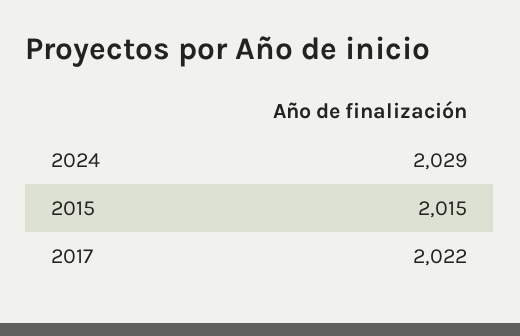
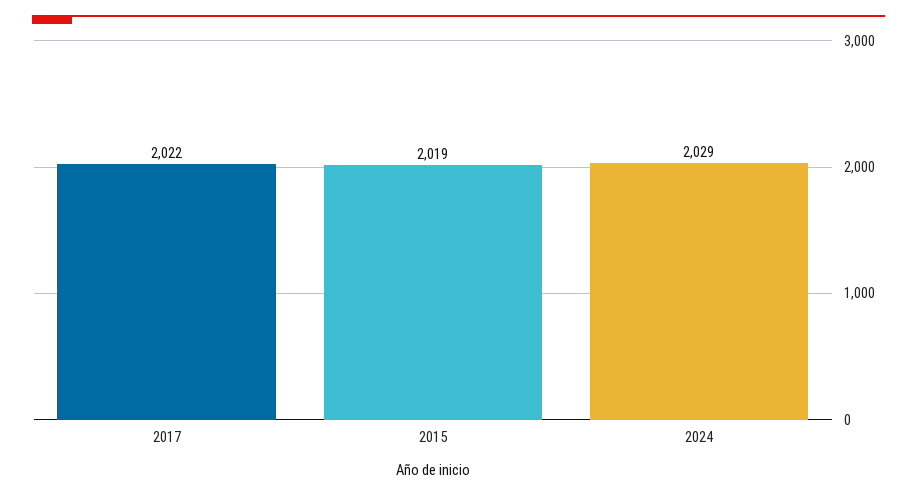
  {
    "2024": 2029,
-   "2015": 2015,
+   "2015": 2019,
    "2017": 2022
  }

